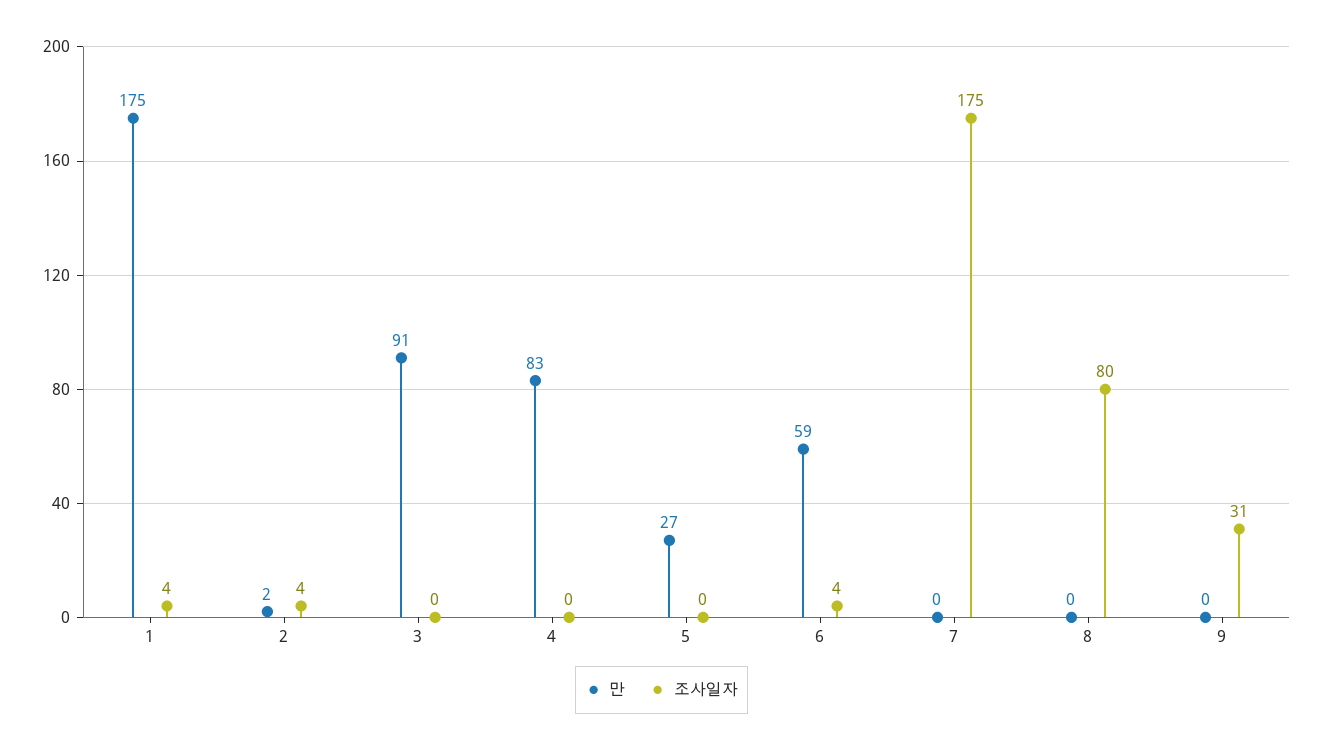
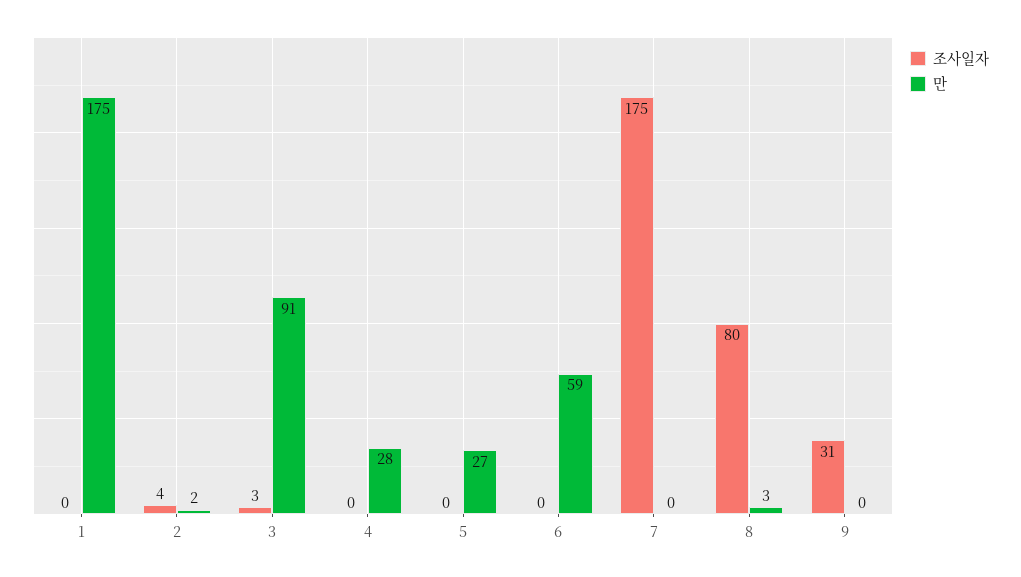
  {
    "만": {
      "1": 175,
      "2": 2,
      "3": 91,
-     "4": 83,
+     "4": 28,
      "5": 27,
      "6": 59,
      "7": 0,
-     "8": 0,
+     "8": 3,
      "9": 0
    },
    "조사일자": {
-     "1": 4,
+     "1": 0,
      "2": 4,
-     "3": 0,
+     "3": 3,
      "4": 0,
      "5": 0,
-     "6": 4,
+     "6": 0,
      "7": 175,
      "8": 80,
      "9": 31
    }
  }

